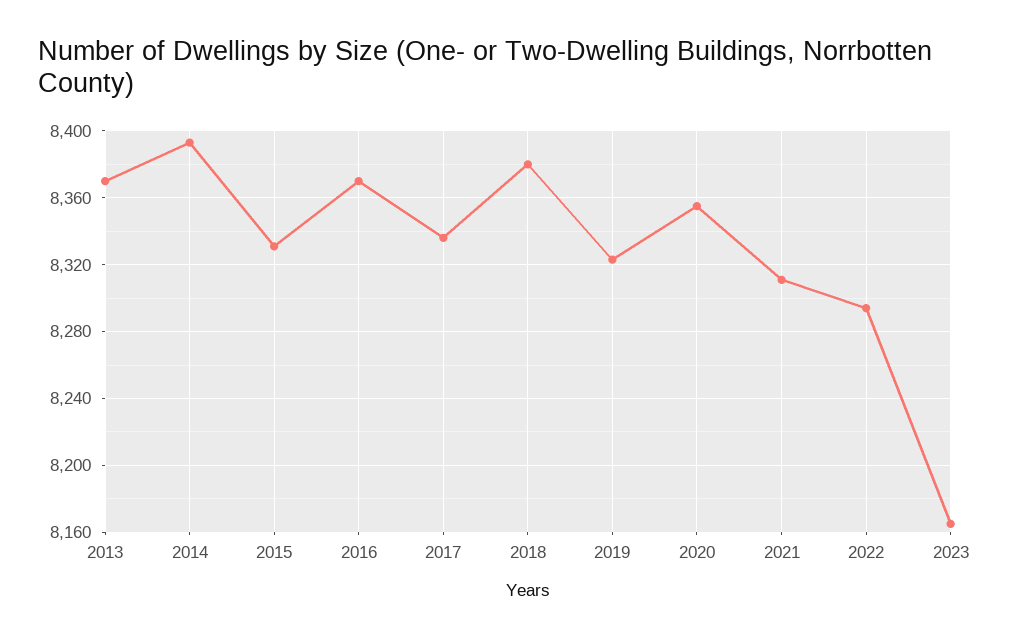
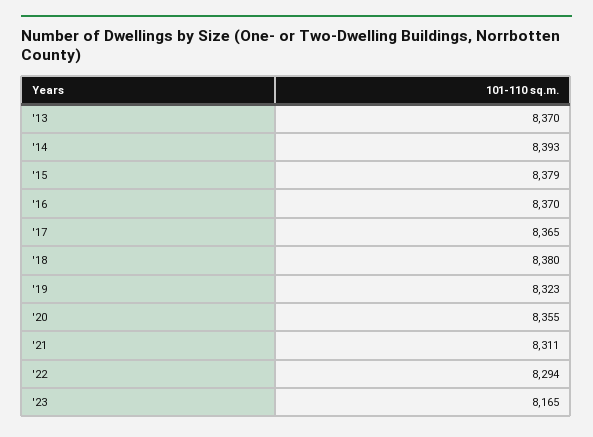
  {
    "2013": 8370,
    "2014": 8393,
-   "2015": 8330,
+   "2015": 8379,
    "2016": 8370,
-   "2017": 8335,
+   "2017": 8365,
    "2018": 8380,
    "2019": 8323,
    "2020": 8355,
    "2021": 8311,
    "2022": 8294,
    "2023": 8165
  }

